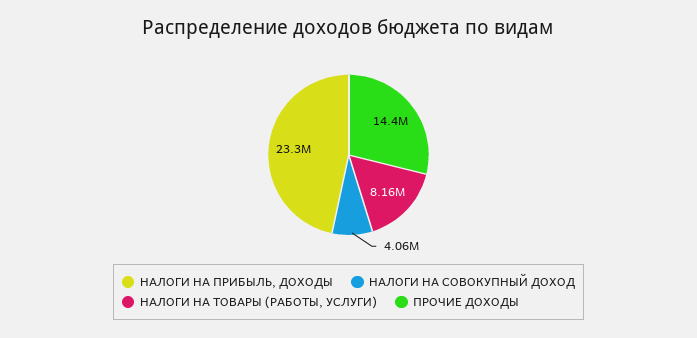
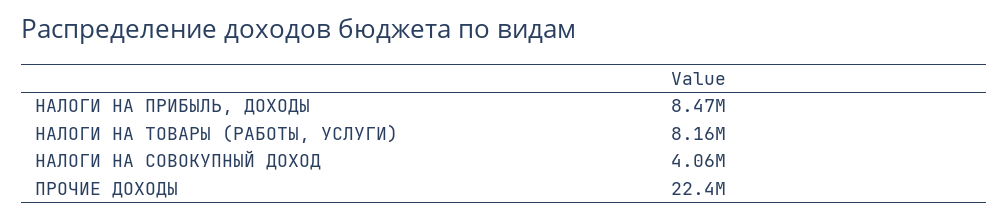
  {
-   "НАЛОГИ НА ПРИБЫЛЬ, ДОХОДЫ": 23300000,
+   "НАЛОГИ НА ПРИБЫЛЬ, ДОХОДЫ": 8470000,
    "НАЛОГИ НА СОВОКУПНЫЙ ДОХОД": 4060000,
    "НАЛОГИ НА ТОВАРЫ (РАБОТЫ, УСЛУГИ)": 8160000,
-   "ПРОЧИЕ ДОХОДЫ": 14400000
+   "ПРОЧИЕ ДОХОДЫ": 22400000
  }

